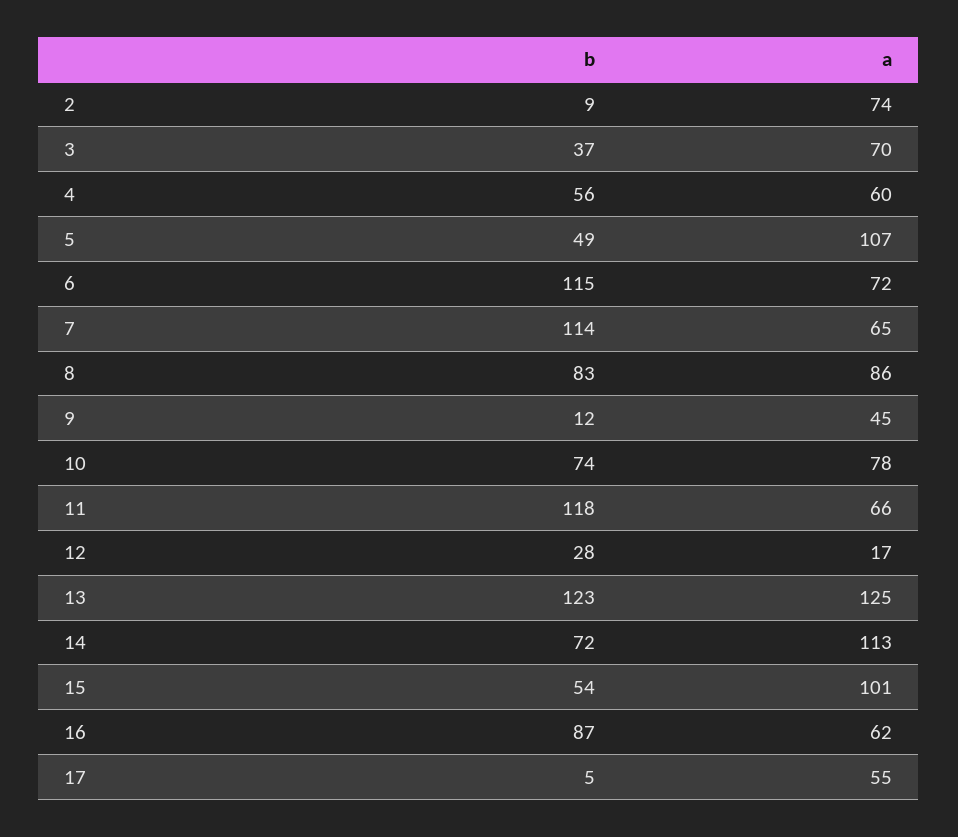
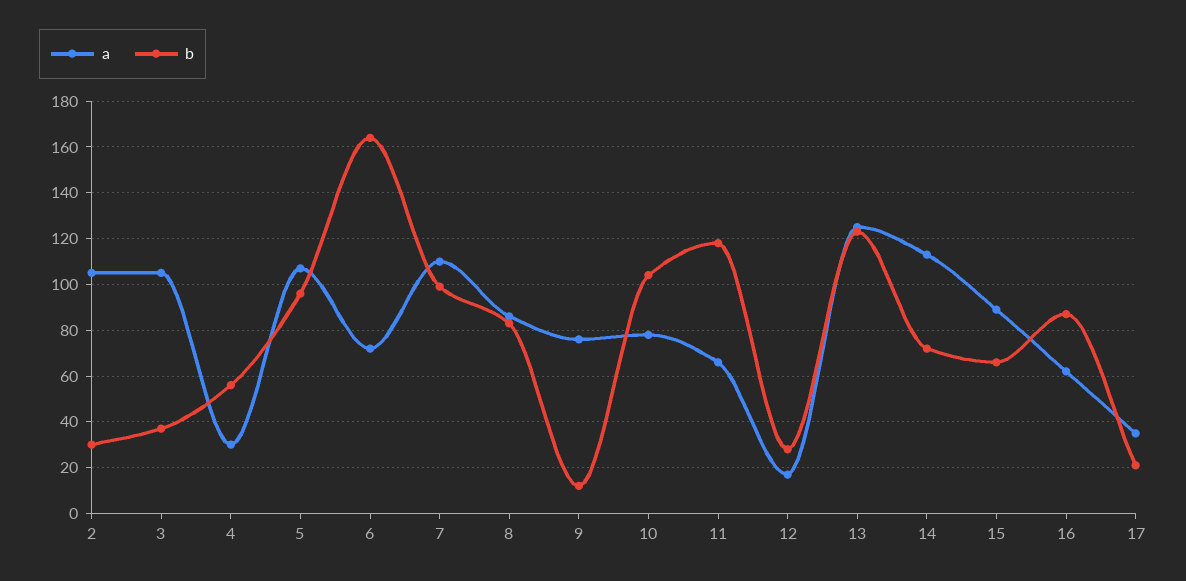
  {
    "b": {
-     "2": 9,
+     "2": 30,
      "3": 37,
      "4": 56,
-     "5": 49,
+     "5": 95,
-     "6": 115,
+     "6": 165,
-     "7": 114,
+     "7": 100,
      "8": 83,
      "9": 12,
-     "10": 74,
+     "10": 105,
      "11": 118,
      "12": 28,
      "13": 123,
      "14": 72,
-     "15": 54,
+     "15": 65,
      "16": 87,
-     "17": 5
+     "17": 20
    },
    "a": {
-     "2": 74,
+     "2": 105,
-     "3": 70,
+     "3": 105,
-     "4": 60,
+     "4": 30,
      "5": 107,
      "6": 72,
-     "7": 65,
+     "7": 110,
      "8": 86,
-     "9": 45,
+     "9": 75,
      "10": 78,
      "11": 66,
      "12": 17,
      "13": 125,
      "14": 113,
-     "15": 101,
+     "15": 90,
      "16": 62,
-     "17": 55
+     "17": 35
    }
  }

